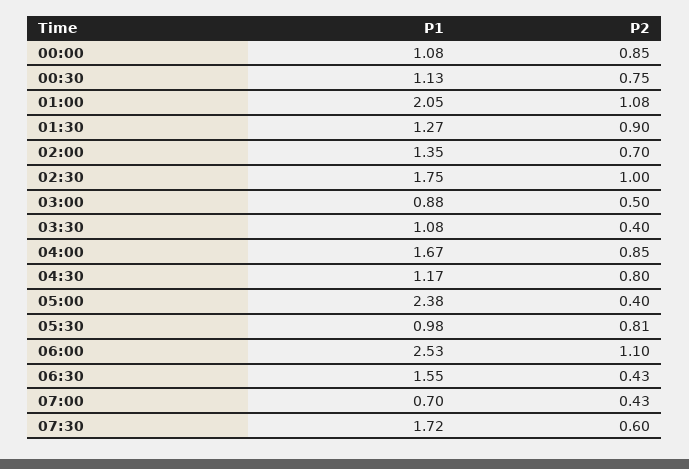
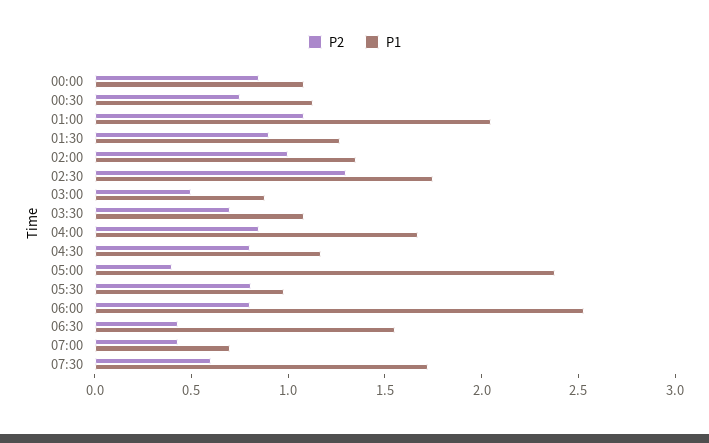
  {
    "P1": {
      "00:00": 1.08,
      "00:30": 1.13,
      "01:00": 2.05,
      "01:30": 1.27,
      "02:00": 1.35,
      "02:30": 1.75,
      "03:00": 0.88,
      "03:30": 1.08,
      "04:00": 1.67,
      "04:30": 1.17,
      "05:00": 2.38,
      "05:30": 0.98,
      "06:00": 2.53,
      "06:30": 1.55,
      "07:00": 0.7,
      "07:30": 1.72
    },
    "P2": {
      "00:00": 0.85,
      "00:30": 0.75,
      "01:00": 1.08,
      "01:30": 0.9,
-     "02:00": 0.7,
+     "02:00": 1,
-     "02:30": 1,
+     "02:30": 1.3,
      "03:00": 0.5,
-     "03:30": 0.4,
+     "03:30": 0.7,
      "04:00": 0.85,
      "04:30": 0.8,
      "05:00": 0.4,
      "05:30": 0.81,
-     "06:00": 1.1,
+     "06:00": 0.8,
      "06:30": 0.43,
      "07:00": 0.43,
      "07:30": 0.6
    }
  }

